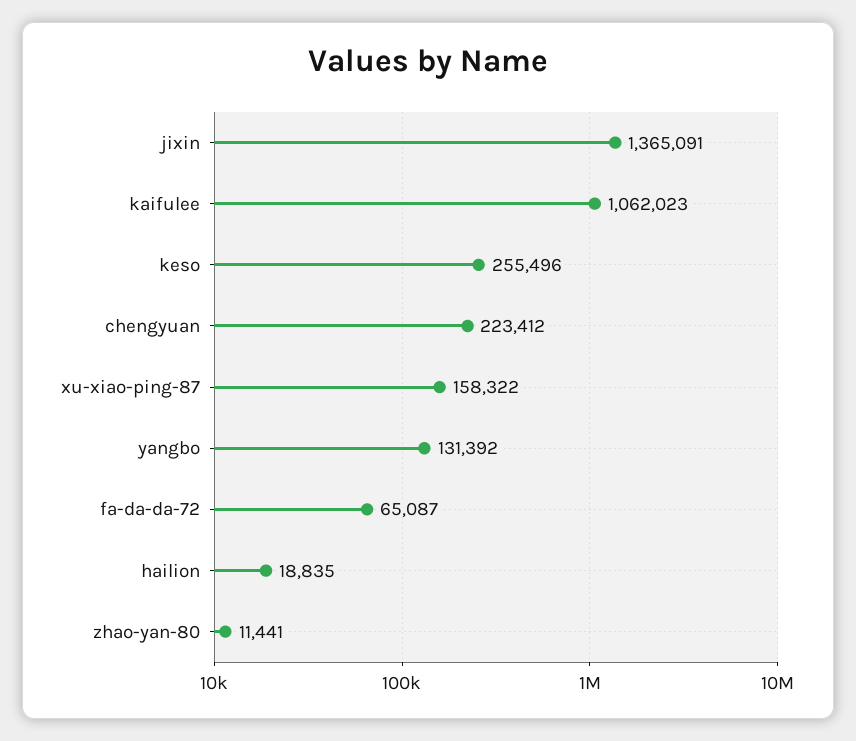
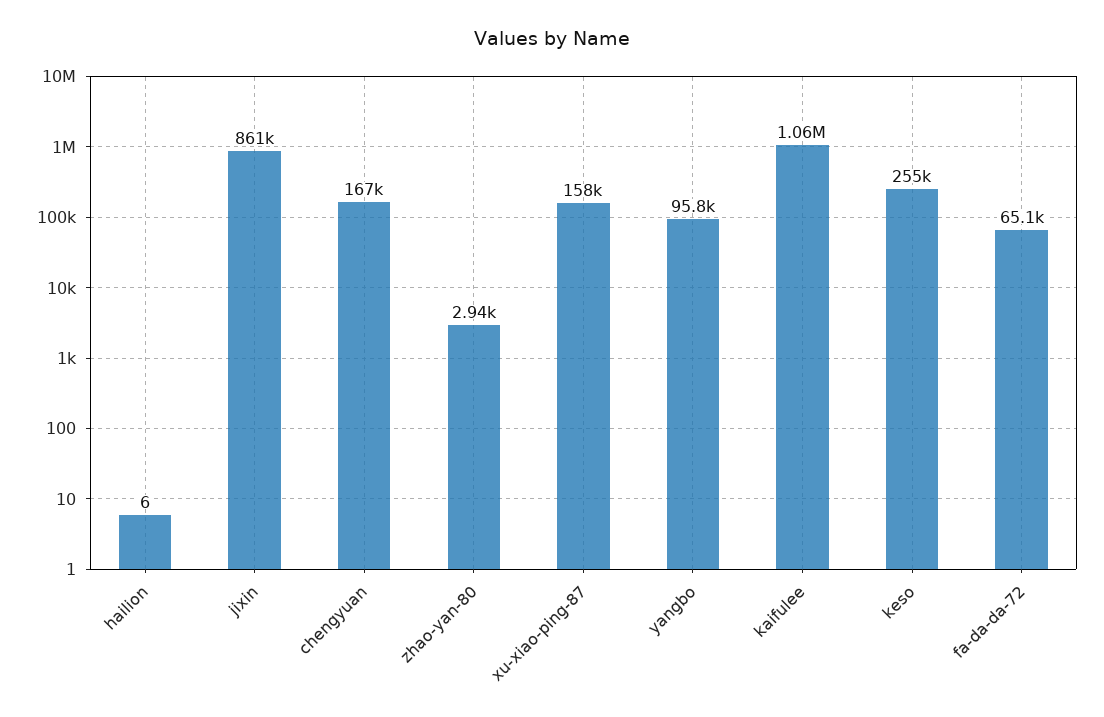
  {
-   "jixin": 1365091,
+   "jixin": 861000,
    "kaifulee": 1062023,
    "keso": 255496,
-   "chengyuan": 223412,
+   "chengyuan": 167000,
    "xu-xiao-ping-87": 158322,
-   "yangbo": 131392,
+   "yangbo": 95800,
    "fa-da-da-72": 65087,
-   "hailion": 18835,
+   "hailion": 6,
-   "zhao-yan-80": 11441
+   "zhao-yan-80": 2940
  }

